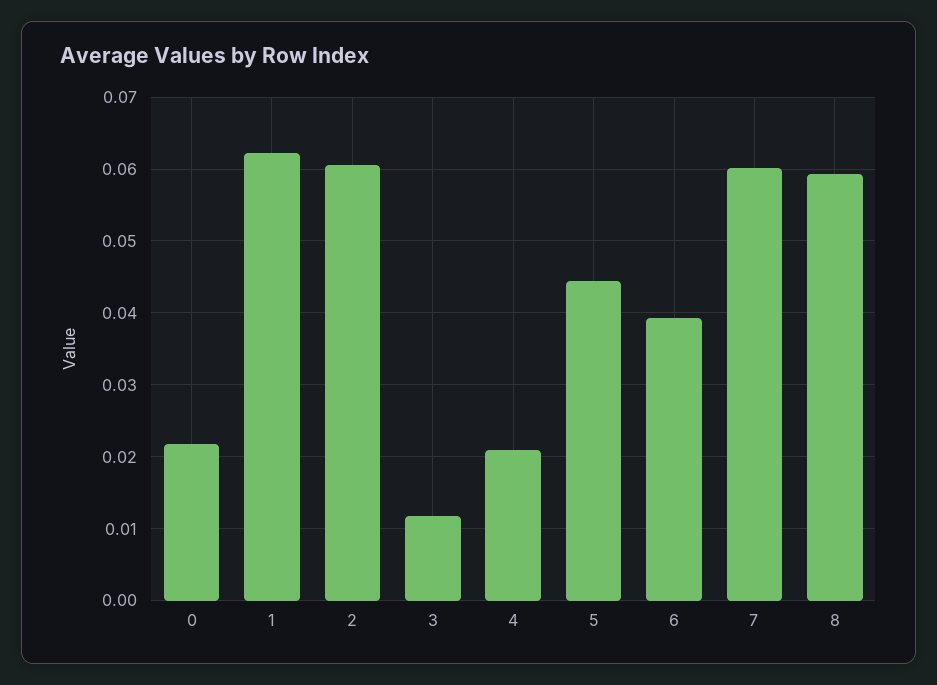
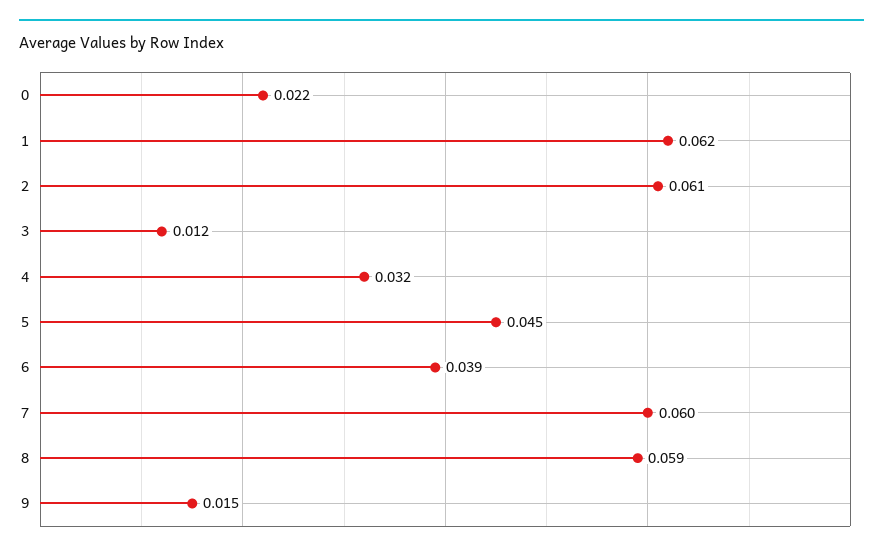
  {
    "0": 0.022,
    "1": 0.062,
    "2": 0.061,
    "3": 0.012,
-   "4": 0.021,
+   "4": 0.032,
    "5": 0.045,
    "6": 0.039,
    "7": 0.06,
-   "8": 0.059
+   "8": 0.059,
+   "9": 0.015
  }

